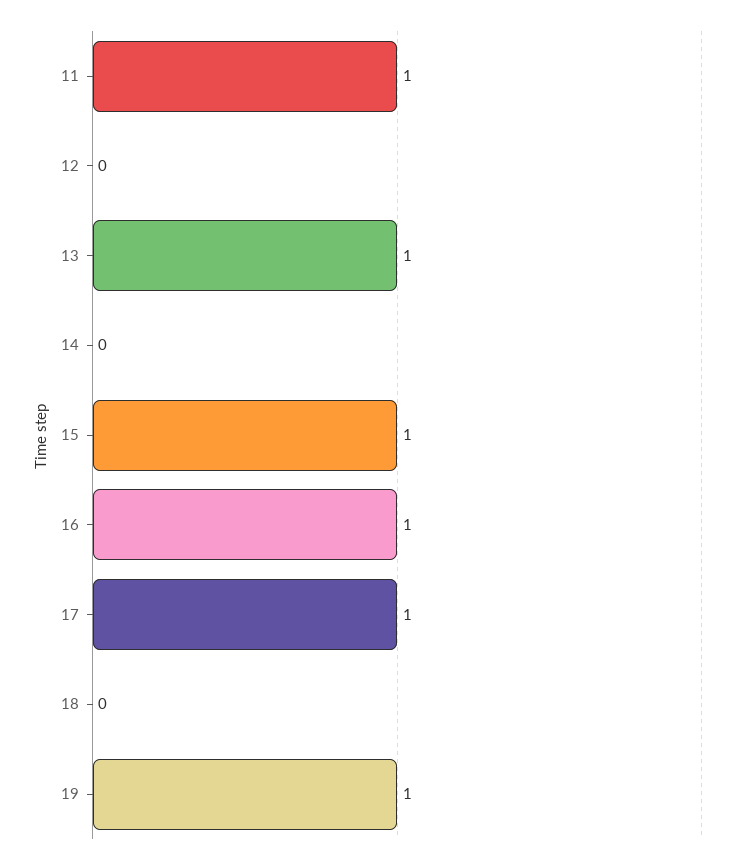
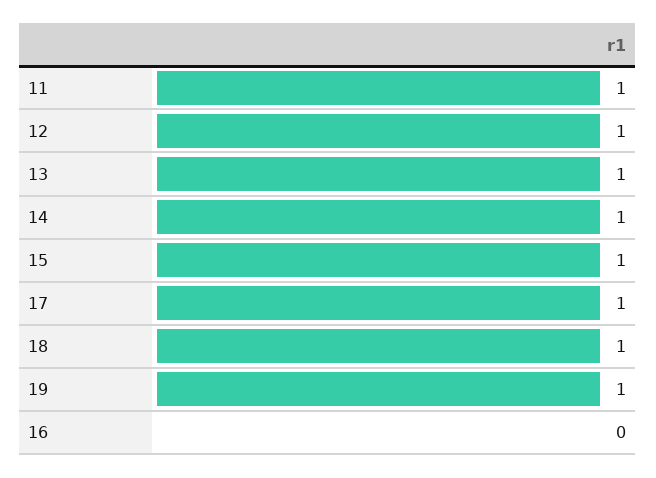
  {
    "11": 1,
-   "12": 0,
+   "12": 1,
    "13": 1,
-   "14": 0,
+   "14": 1,
    "15": 1,
-   "16": 1,
+   "16": 0,
    "17": 1,
-   "18": 0,
+   "18": 1,
    "19": 1
  }

